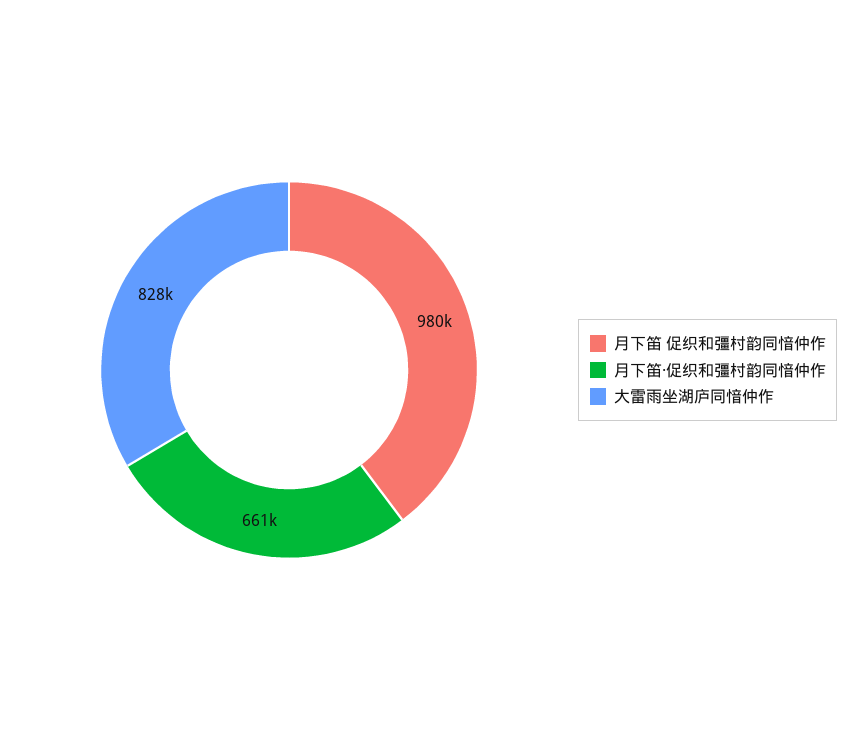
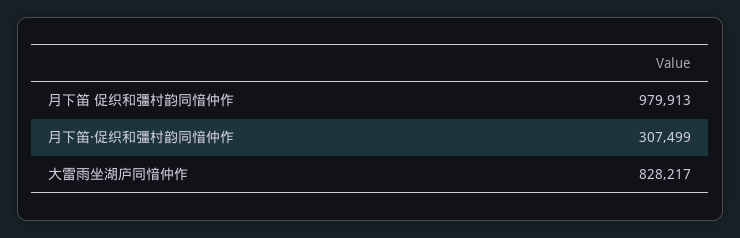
  {
    "月下笛 促织和彊村韵同愔仲作": 979913,
-   "月下笛·促织和彊村韵同愔仲作": 661000,
+   "月下笛·促织和彊村韵同愔仲作": 307499,
    "大雷雨坐湖庐同愔仲作": 828217
  }

